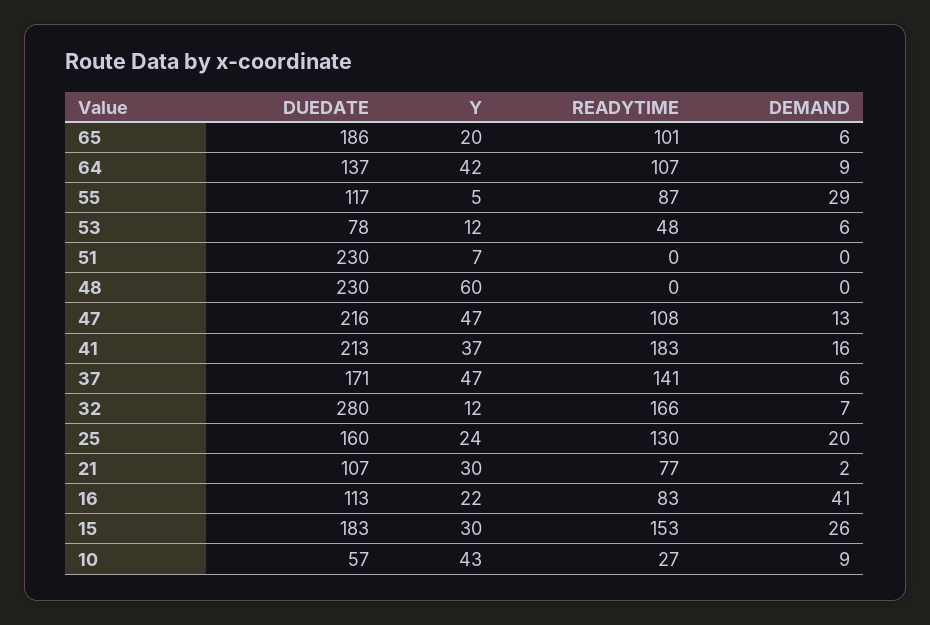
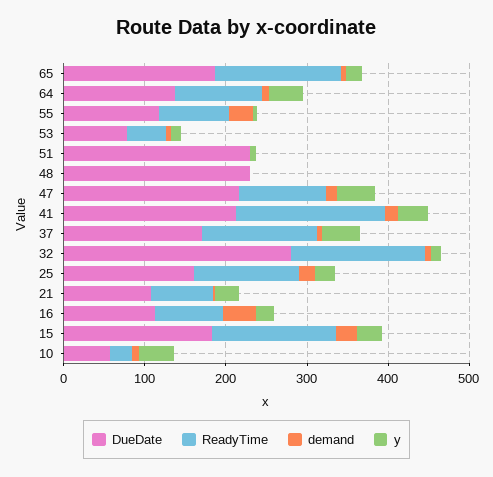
  {
    "DUEDATE": {
      "65": 186,
      "64": 137,
      "55": 117,
      "53": 78,
      "51": 230,
      "48": 230,
      "47": 216,
      "41": 213,
      "37": 171,
      "32": 280,
      "25": 160,
      "21": 107,
      "16": 113,
      "15": 183,
      "10": 57
    },
    "Y": {
      "65": 20,
      "64": 42,
      "55": 5,
      "53": 12,
      "51": 7,
-     "48": 60,
+     "48": 0,
      "47": 47,
      "41": 37,
      "37": 47,
      "32": 12,
      "25": 24,
      "21": 30,
      "16": 22,
      "15": 30,
      "10": 43
    },
    "READYTIME": {
-     "65": 101,
+     "65": 160,
      "64": 107,
      "55": 87,
      "53": 48,
      "51": 0,
      "48": 0,
      "47": 108,
      "41": 183,
      "37": 141,
      "32": 166,
      "25": 130,
      "21": 77,
      "16": 83,
      "15": 153,
      "10": 27
    },
    "DEMAND": {
      "65": 6,
      "64": 9,
      "55": 29,
      "53": 6,
      "51": 0,
      "48": 0,
      "47": 13,
      "41": 16,
      "37": 6,
      "32": 7,
      "25": 20,
      "21": 2,
      "16": 41,
      "15": 26,
      "10": 9
    }
  }

